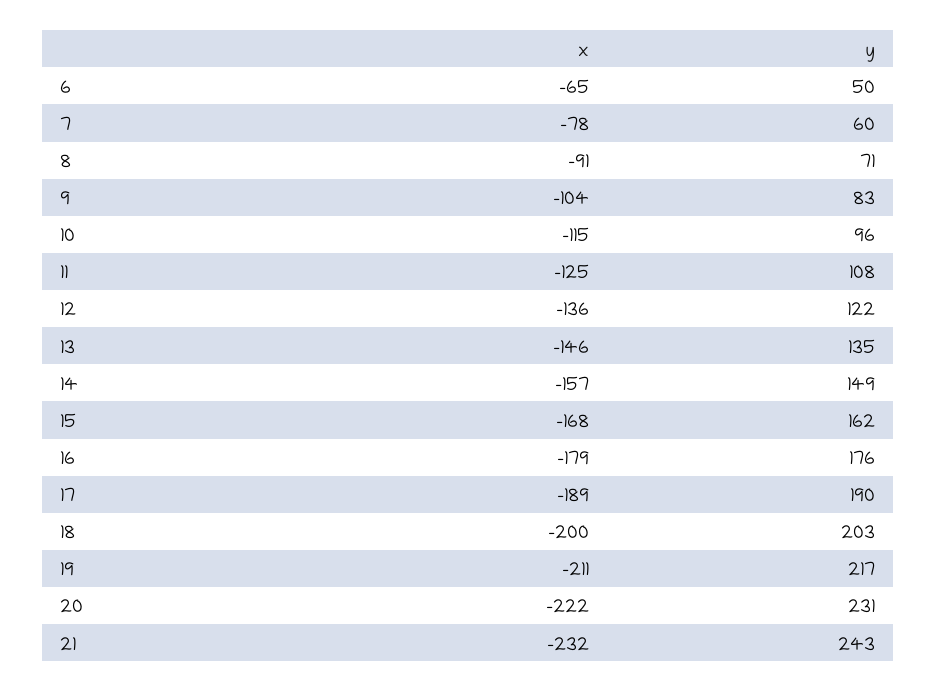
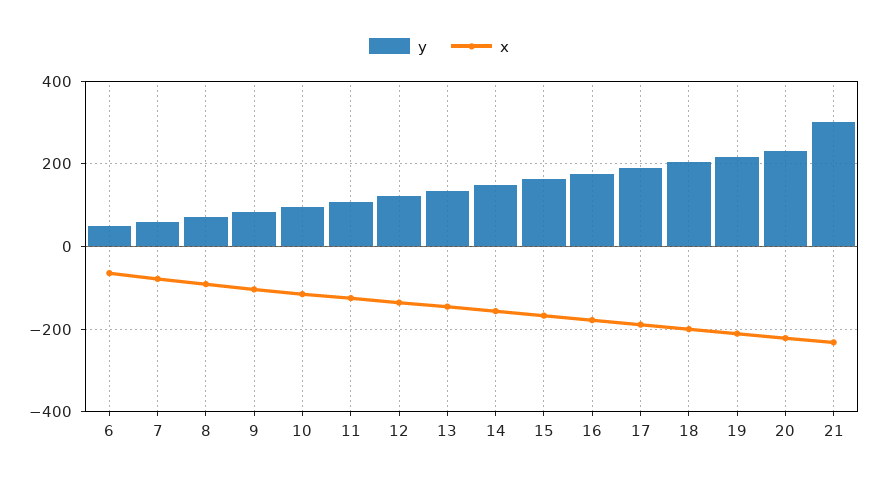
  {
    "x": {
      "6": -65,
      "7": -78,
      "8": -91,
      "9": -104,
      "10": -115,
      "11": -125,
      "12": -136,
      "13": -146,
      "14": -157,
      "15": -168,
      "16": -179,
      "17": -189,
      "18": -200,
      "19": -211,
      "20": -222,
      "21": -232
    },
    "y": {
      "6": 50,
      "7": 60,
      "8": 71,
      "9": 83,
      "10": 96,
      "11": 108,
      "12": 122,
      "13": 135,
      "14": 149,
      "15": 162,
      "16": 176,
      "17": 190,
      "18": 203,
      "19": 217,
      "20": 231,
-     "21": 243
+     "21": 300
    }
  }

